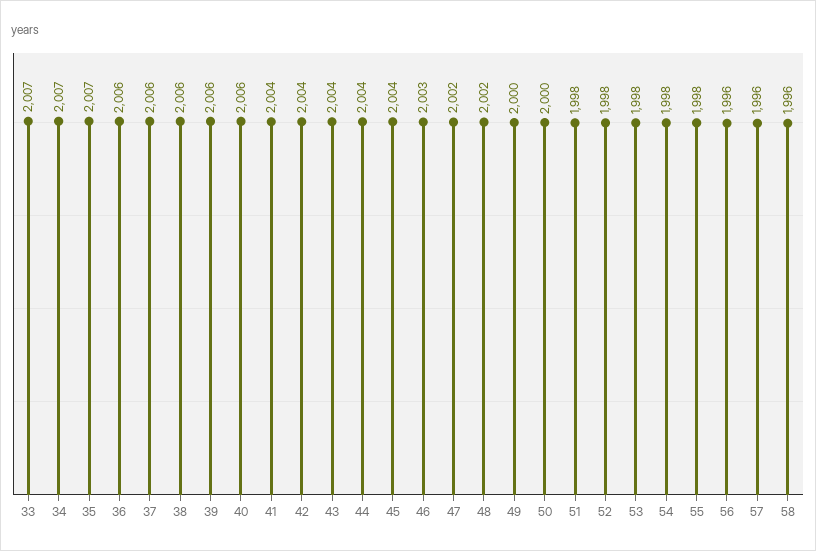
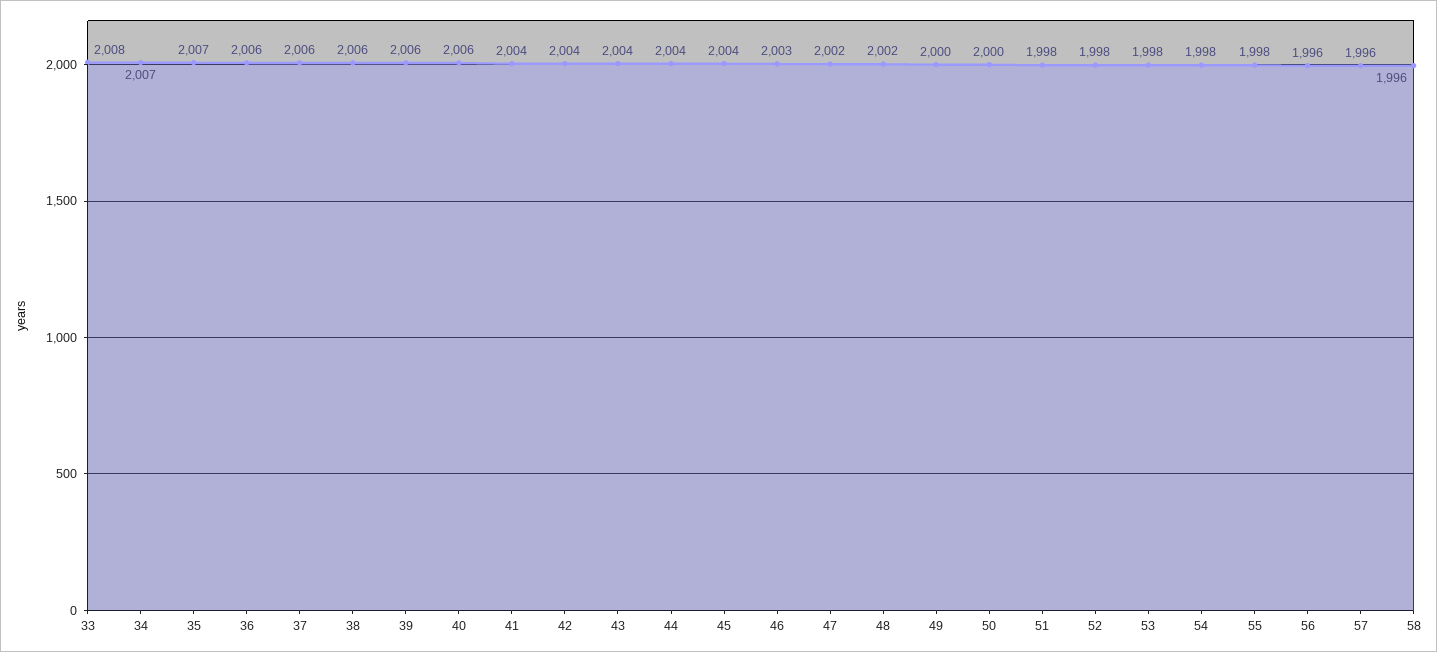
  {
-   "33": 2007,
+   "33": 2008,
    "34": 2007,
    "35": 2007,
    "36": 2006,
    "37": 2006,
    "38": 2006,
    "39": 2006,
    "40": 2006,
    "41": 2004,
    "42": 2004,
    "43": 2004,
    "44": 2004,
    "45": 2004,
    "46": 2003,
    "47": 2002,
    "48": 2002,
    "49": 2000,
    "50": 2000,
    "51": 1998,
    "52": 1998,
    "53": 1998,
    "54": 1998,
    "55": 1998,
    "56": 1996,
    "57": 1996,
    "58": 1996
  }

